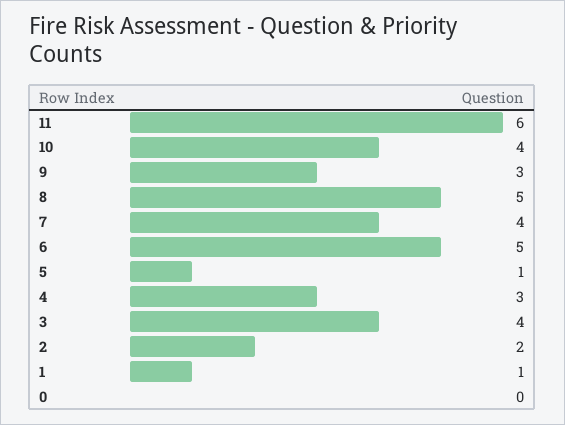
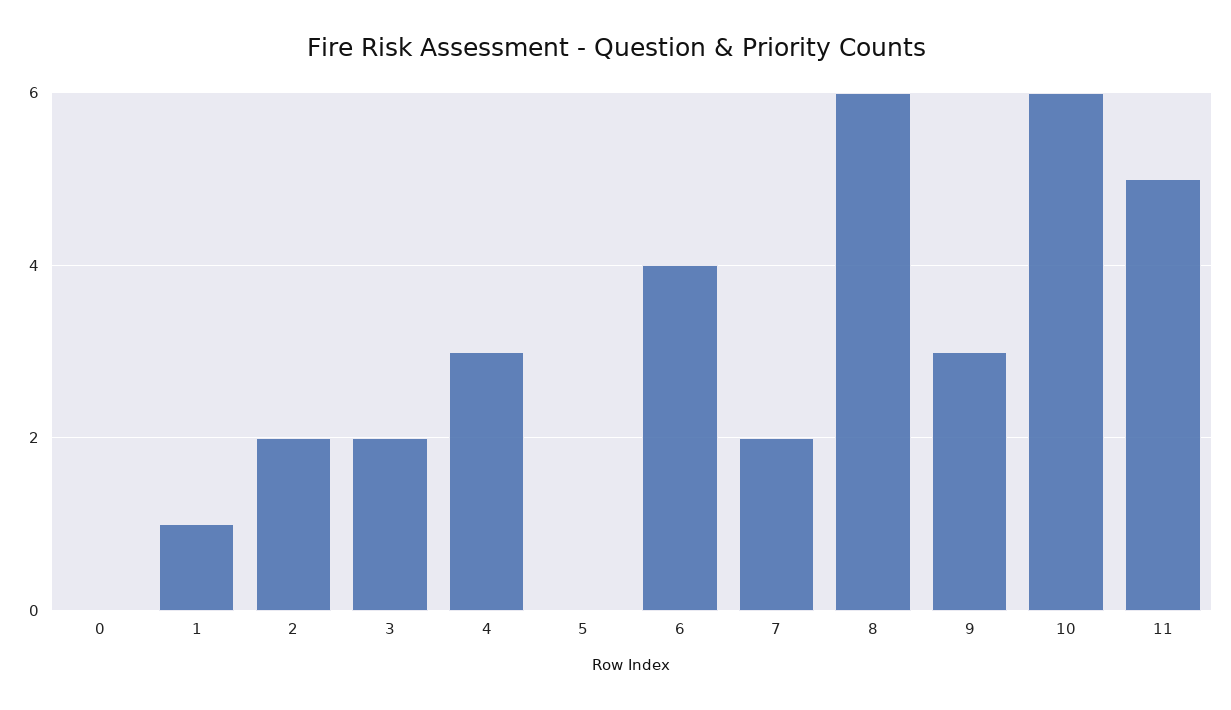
  {
-   "11": 6,
+   "11": 5,
-   "10": 4,
+   "10": 6,
    "9": 3,
-   "8": 5,
+   "8": 6,
-   "7": 4,
+   "7": 2,
-   "6": 5,
+   "6": 4,
-   "5": 1,
+   "5": 0,
    "4": 3,
-   "3": 4,
+   "3": 2,
    "2": 2,
    "1": 1,
    "0": 0
  }

